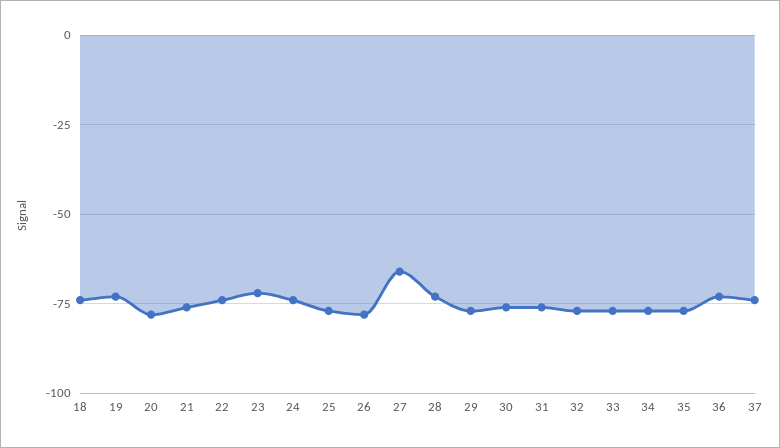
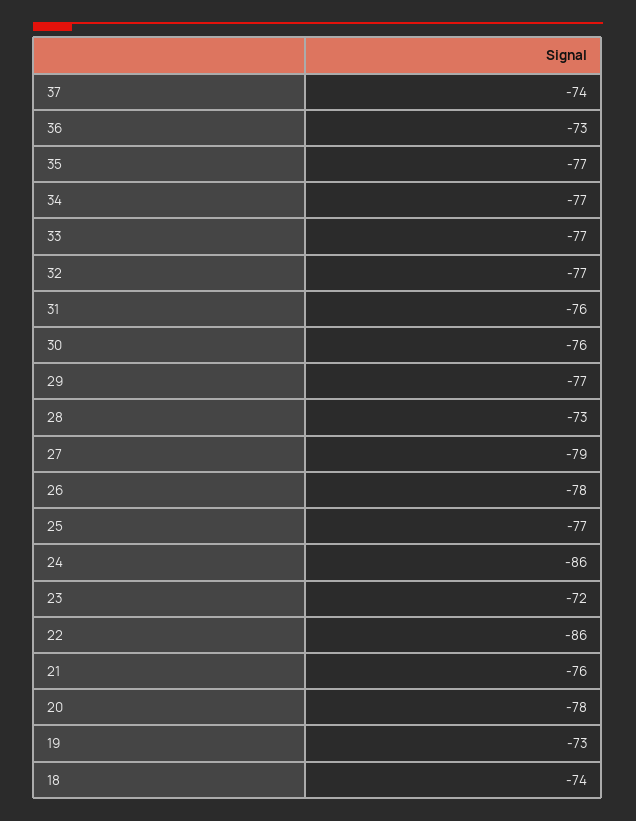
  {
    "18": -74,
    "19": -73,
    "20": -78,
    "21": -76,
-   "22": -75,
+   "22": -86,
    "23": -72,
-   "24": -75,
+   "24": -86,
    "25": -77,
    "26": -78,
-   "27": -65,
+   "27": -79,
    "28": -73,
    "29": -77,
    "30": -76,
    "31": -76,
    "32": -77,
    "33": -77,
    "34": -77,
    "35": -77,
    "36": -73,
    "37": -74
  }

